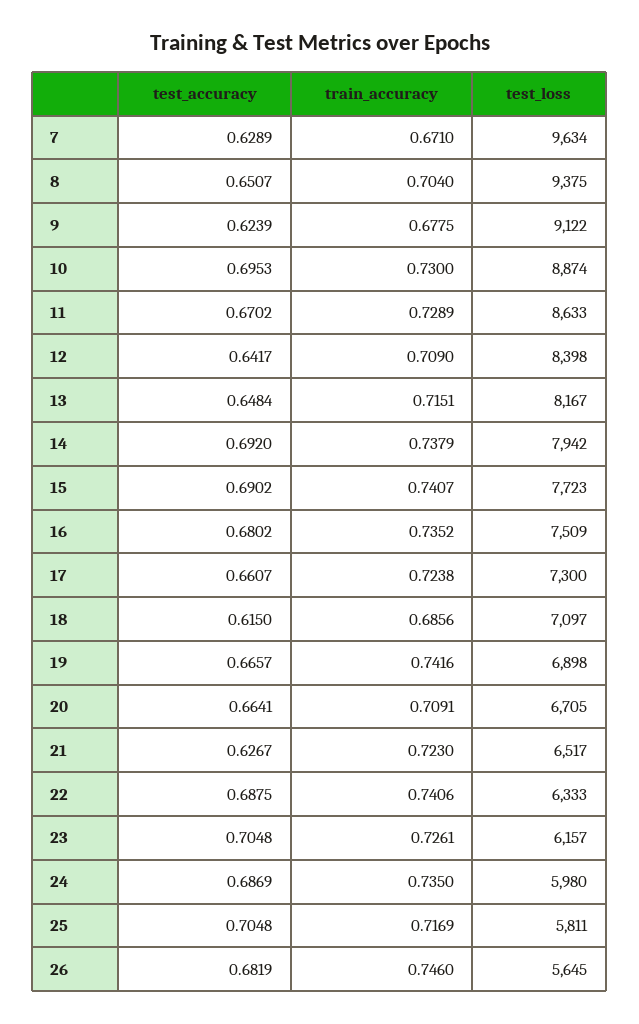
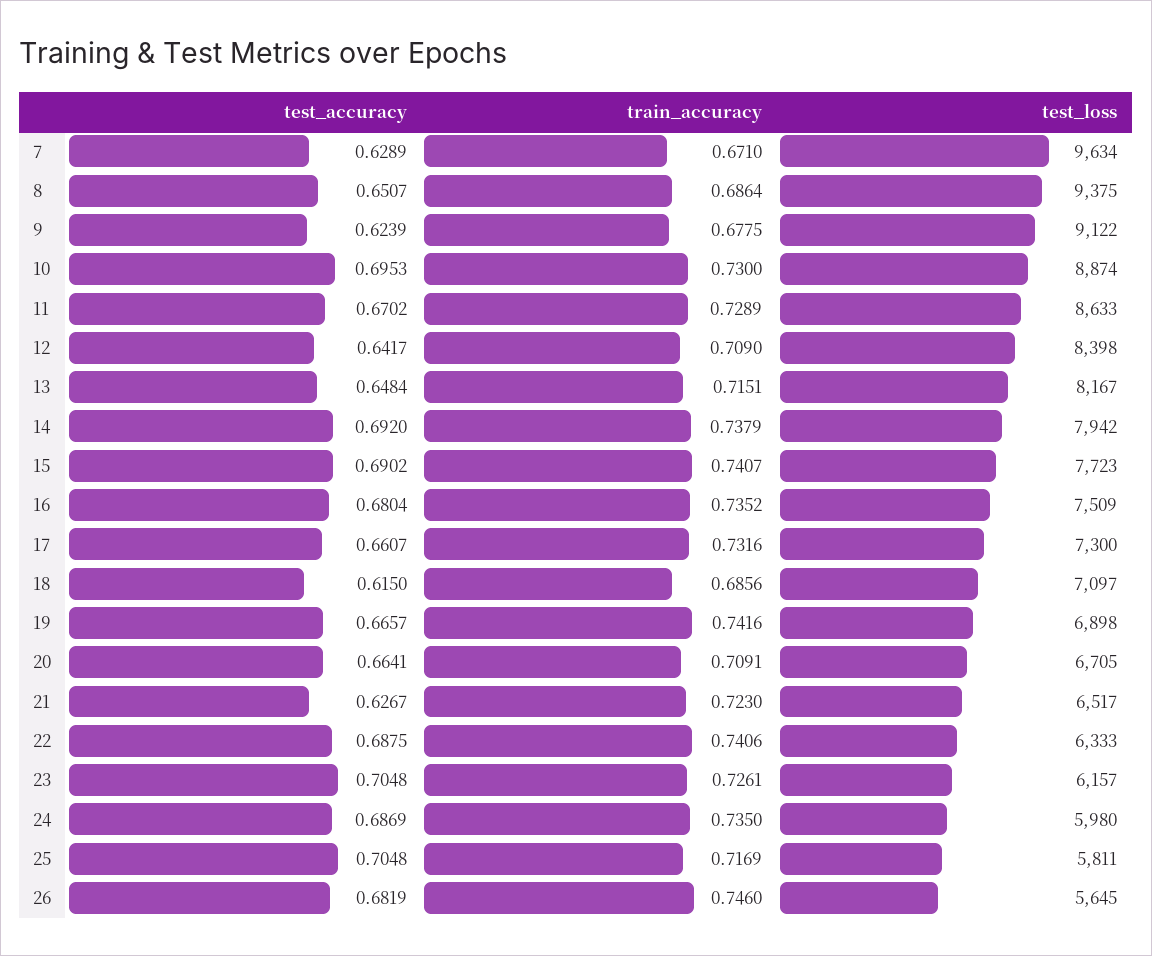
  {
    "test_accuracy": {
      "7": 0.6289,
      "8": 0.6507,
      "9": 0.6239,
      "10": 0.6953,
      "11": 0.6702,
      "12": 0.6417,
      "13": 0.6484,
      "14": 0.692,
      "15": 0.6902,
-     "16": 0.6802,
+     "16": 0.6804,
      "17": 0.6607,
      "18": 0.615,
      "19": 0.6657,
      "20": 0.6641,
      "21": 0.6267,
      "22": 0.6875,
      "23": 0.7048,
      "24": 0.6869,
      "25": 0.7048,
      "26": 0.6819
    },
    "train_accuracy": {
      "7": 0.671,
-     "8": 0.704,
+     "8": 0.6864,
      "9": 0.6775,
      "10": 0.73,
      "11": 0.7289,
      "12": 0.709,
      "13": 0.7151,
      "14": 0.7379,
      "15": 0.7407,
      "16": 0.7352,
-     "17": 0.7238,
+     "17": 0.7316,
      "18": 0.6856,
      "19": 0.7416,
      "20": 0.7091,
      "21": 0.723,
      "22": 0.7406,
      "23": 0.7261,
      "24": 0.735,
      "25": 0.7169,
      "26": 0.746
    },
    "test_loss": {
      "7": 9634,
      "8": 9375,
      "9": 9122,
      "10": 8874,
      "11": 8633,
      "12": 8398,
      "13": 8167,
      "14": 7942,
      "15": 7723,
      "16": 7509,
      "17": 7300,
      "18": 7097,
      "19": 6898,
      "20": 6705,
      "21": 6517,
      "22": 6333,
      "23": 6157,
      "24": 5980,
      "25": 5811,
      "26": 5645
    }
  }

